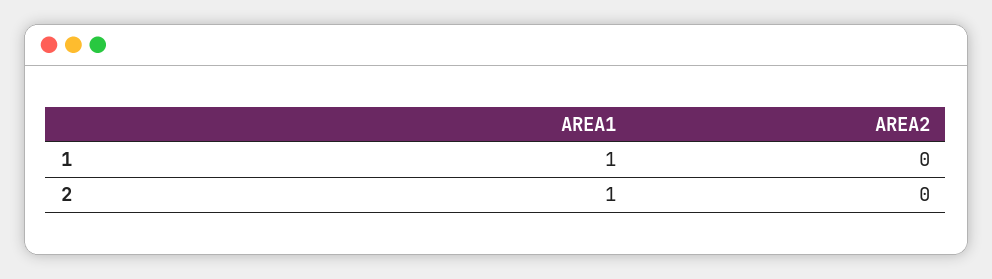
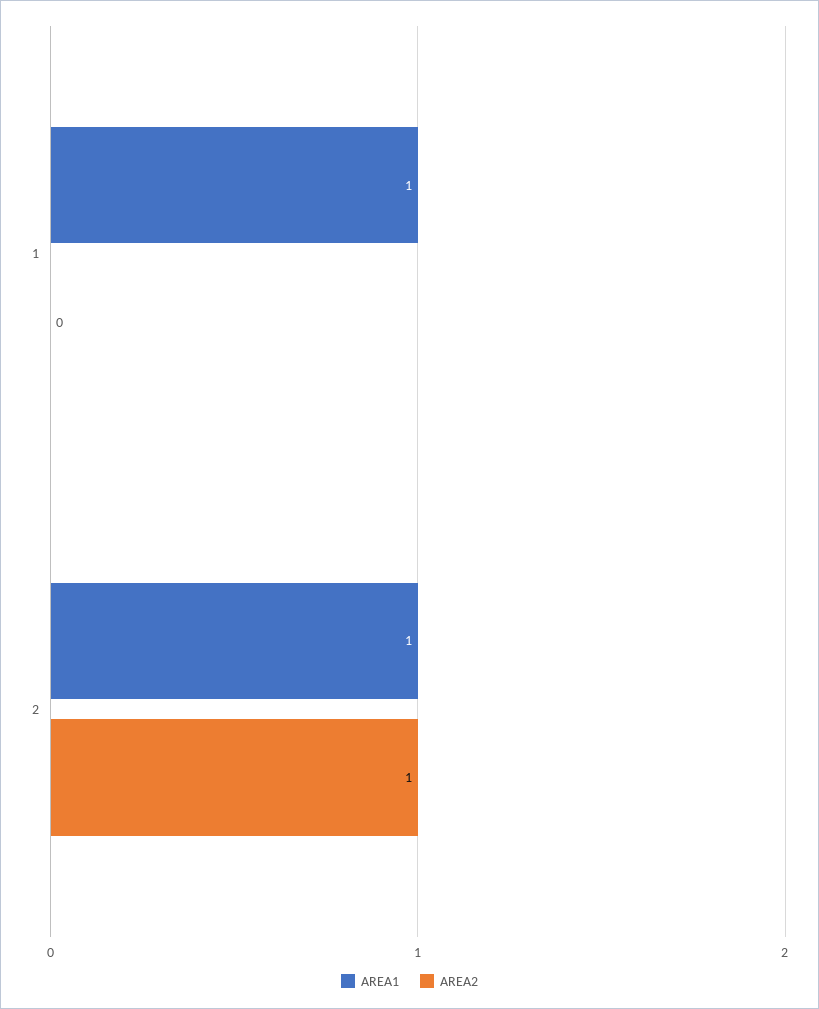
  {
    "AREA1": {
      "1": 1,
      "2": 1
    },
    "AREA2": {
      "1": 0,
-     "2": 0
+     "2": 1
    }
  }

